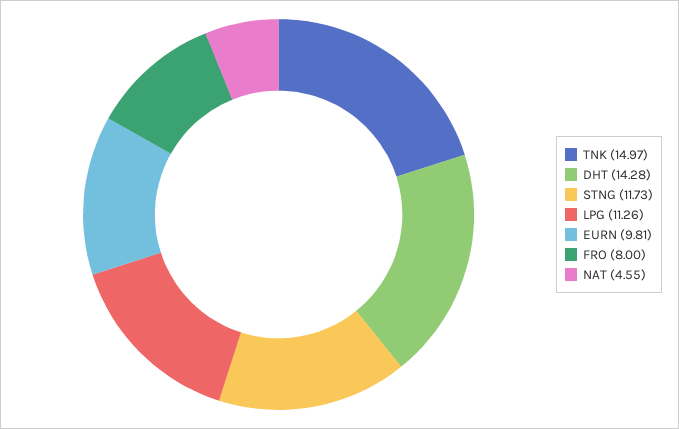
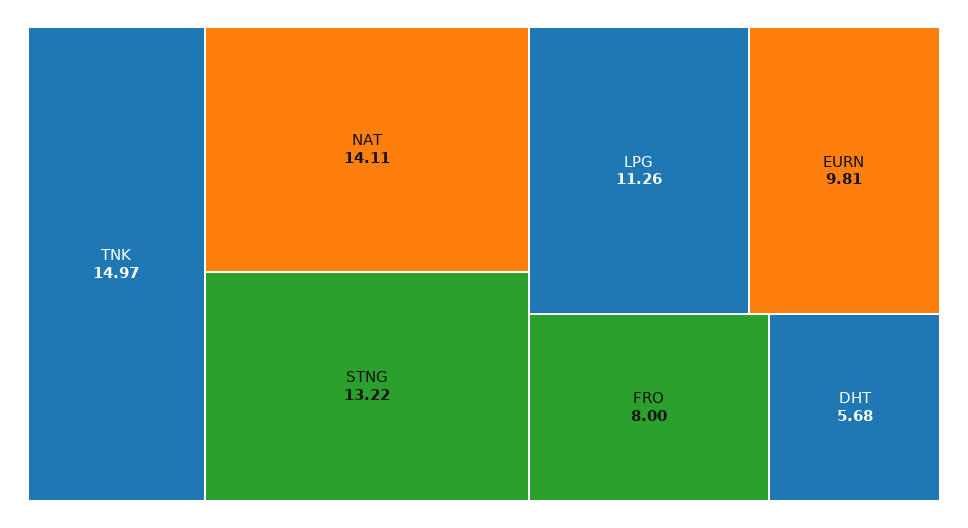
  {
    "TNK": 14.97,
-   "DHT": 14.28,
+   "DHT": 5.68,
-   "STNG": 11.73,
+   "STNG": 13.22,
    "LPG": 11.26,
    "EURN": 9.81,
    "FRO": 8,
-   "NAT": 4.55
+   "NAT": 14.11
  }

